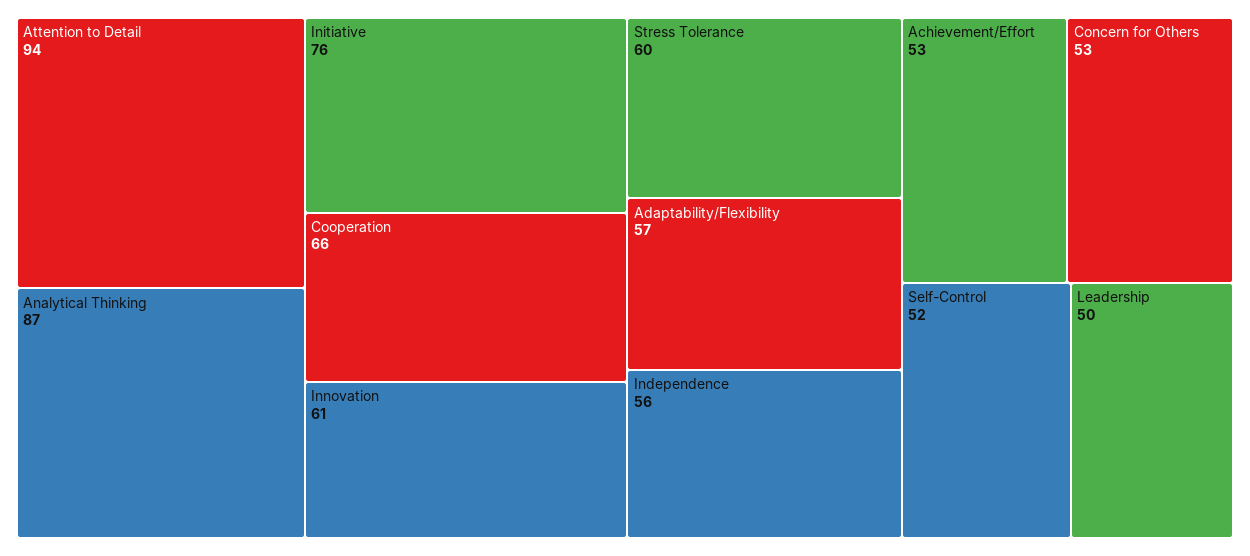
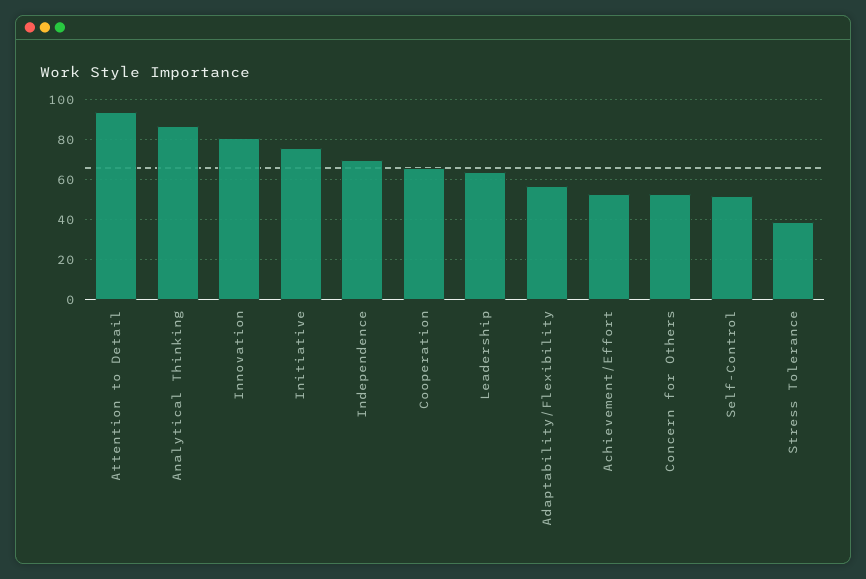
  {
    "Attention to Detail": 94,
    "Analytical Thinking": 87,
    "Initiative": 76,
    "Cooperation": 66,
-   "Innovation": 61,
+   "Innovation": 80,
-   "Stress Tolerance": 60,
+   "Stress Tolerance": 40,
    "Adaptability/Flexibility": 57,
-   "Independence": 56,
+   "Independence": 70,
    "Achievement/Effort": 53,
    "Concern for Others": 53,
    "Self-Control": 52,
-   "Leadership": 50
+   "Leadership": 65
  }

